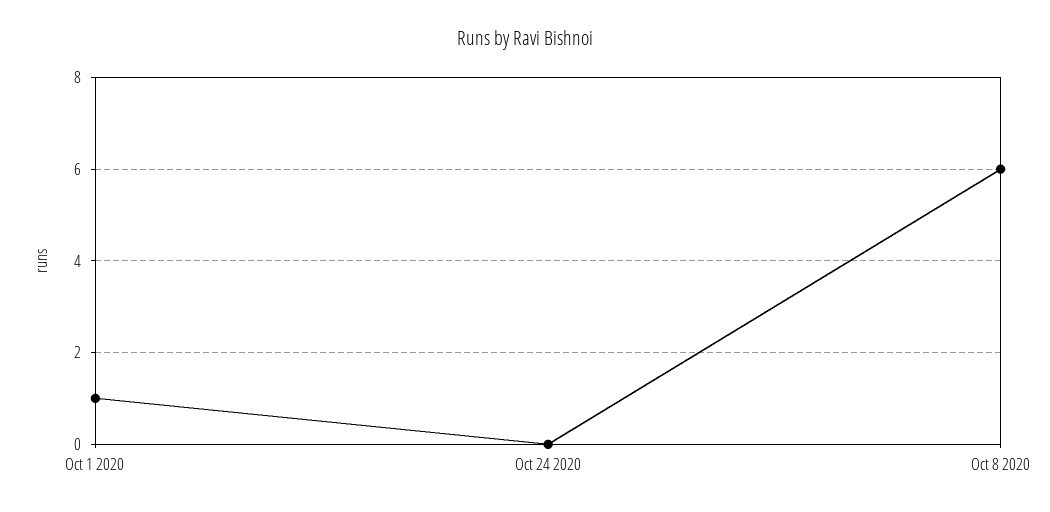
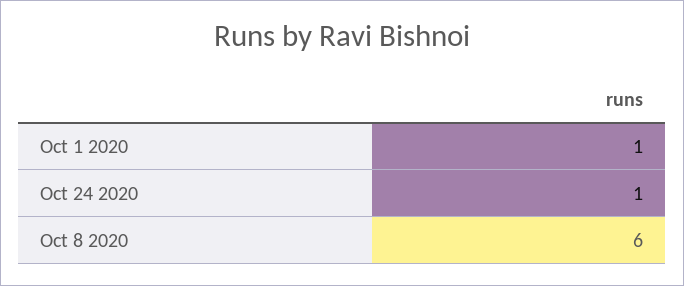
  {
    "Oct 1 2020": 1,
-   "Oct 24 2020": 0,
+   "Oct 24 2020": 1,
    "Oct 8 2020": 6
  }

